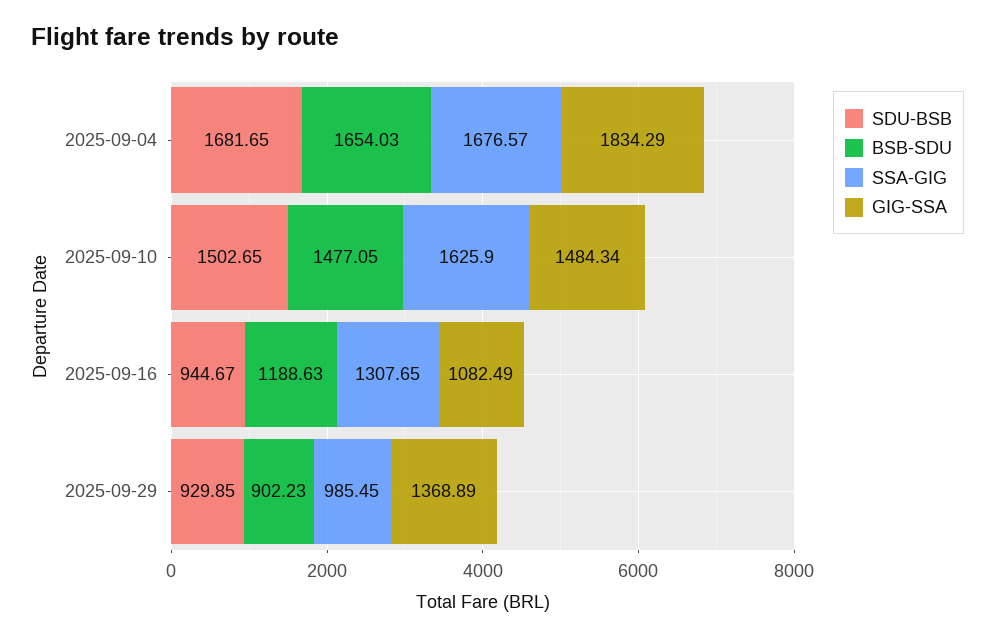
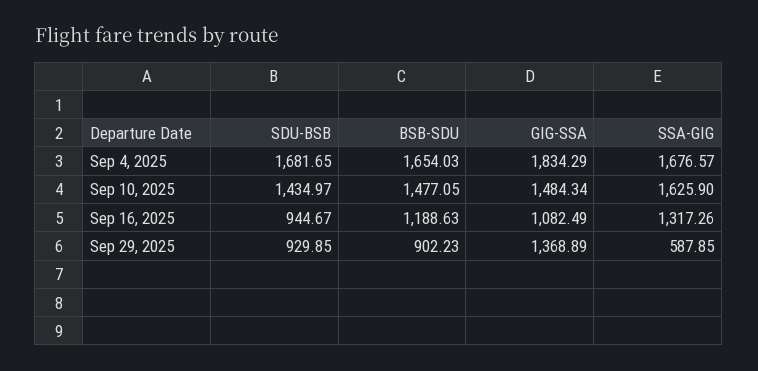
  {
    "SDU-BSB": {
      "2025-09-04": 1681.65,
-     "2025-09-10": 1502.65,
+     "2025-09-10": 1434.97,
      "2025-09-16": 944.67,
      "2025-09-29": 929.85
    },
    "BSB-SDU": {
      "2025-09-04": 1654.03,
      "2025-09-10": 1477.05,
      "2025-09-16": 1188.63,
      "2025-09-29": 902.23
    },
    "SSA-GIG": {
      "2025-09-04": 1676.57,
      "2025-09-10": 1625.9,
-     "2025-09-16": 1307.65,
+     "2025-09-16": 1317.26,
-     "2025-09-29": 985.45
+     "2025-09-29": 587.85
    },
    "GIG-SSA": {
      "2025-09-04": 1834.29,
      "2025-09-10": 1484.34,
      "2025-09-16": 1082.49,
      "2025-09-29": 1368.89
    }
  }

